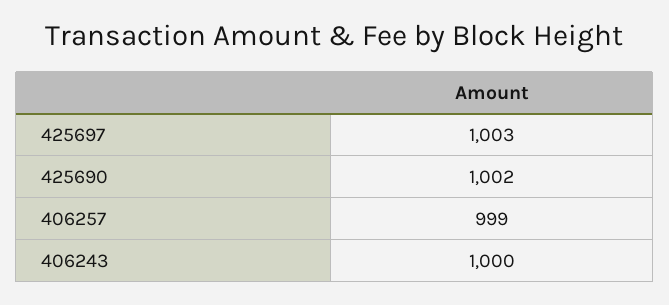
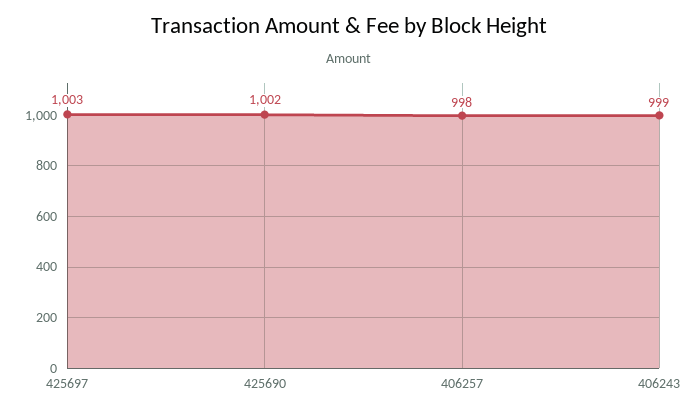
  {
    "425697": 1003,
    "425690": 1002,
-   "406257": 999,
+   "406257": 998,
-   "406243": 1000
+   "406243": 999
  }

